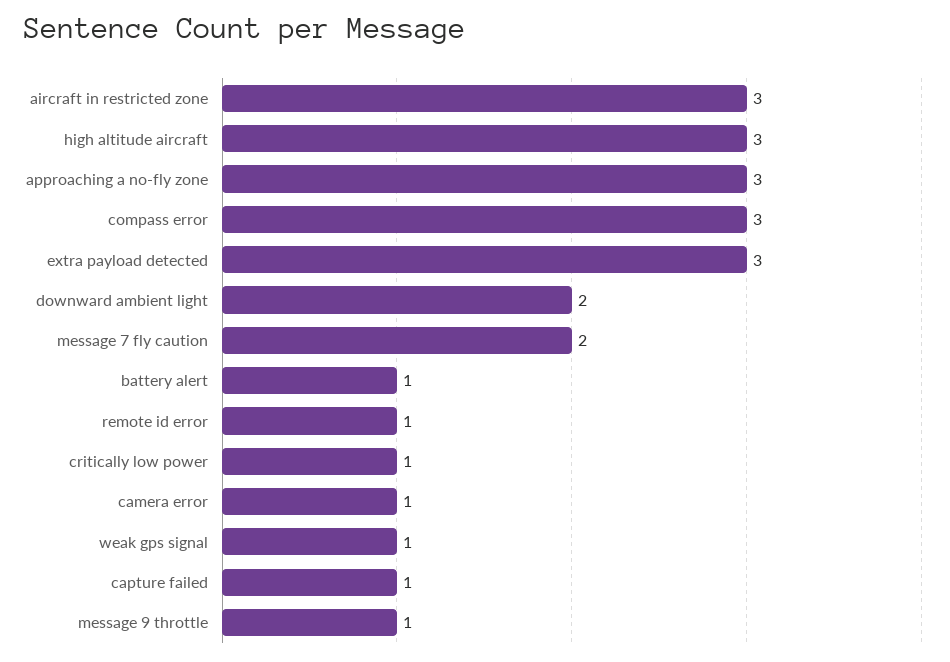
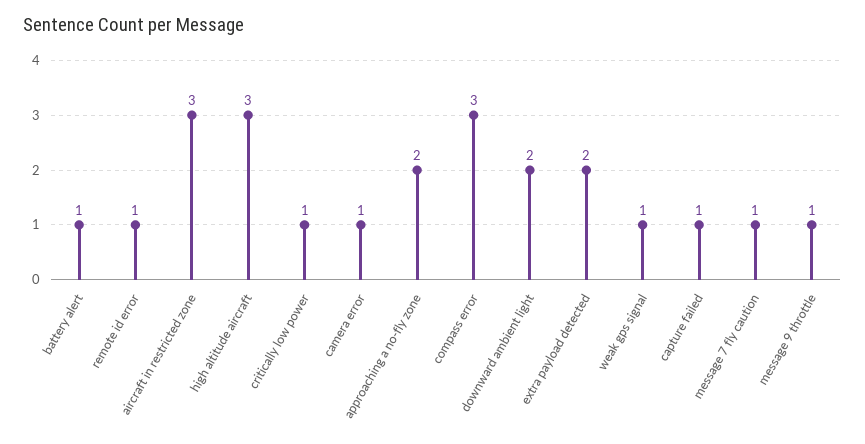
  {
    "aircraft in restricted zone": 3,
    "high altitude aircraft": 3,
-   "approaching a no-fly zone": 3,
+   "approaching a no-fly zone": 2,
    "compass error": 3,
-   "extra payload detected": 3,
+   "extra payload detected": 2,
    "downward ambient light": 2,
-   "message 7 fly caution": 2,
+   "message 7 fly caution": 1,
    "battery alert": 1,
    "remote id error": 1,
    "critically low power": 1,
    "camera error": 1,
    "weak gps signal": 1,
    "capture failed": 1,
    "message 9 throttle": 1
  }

